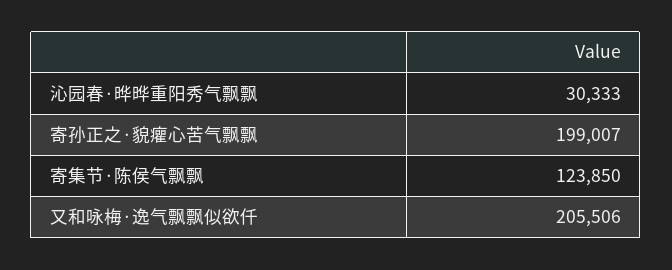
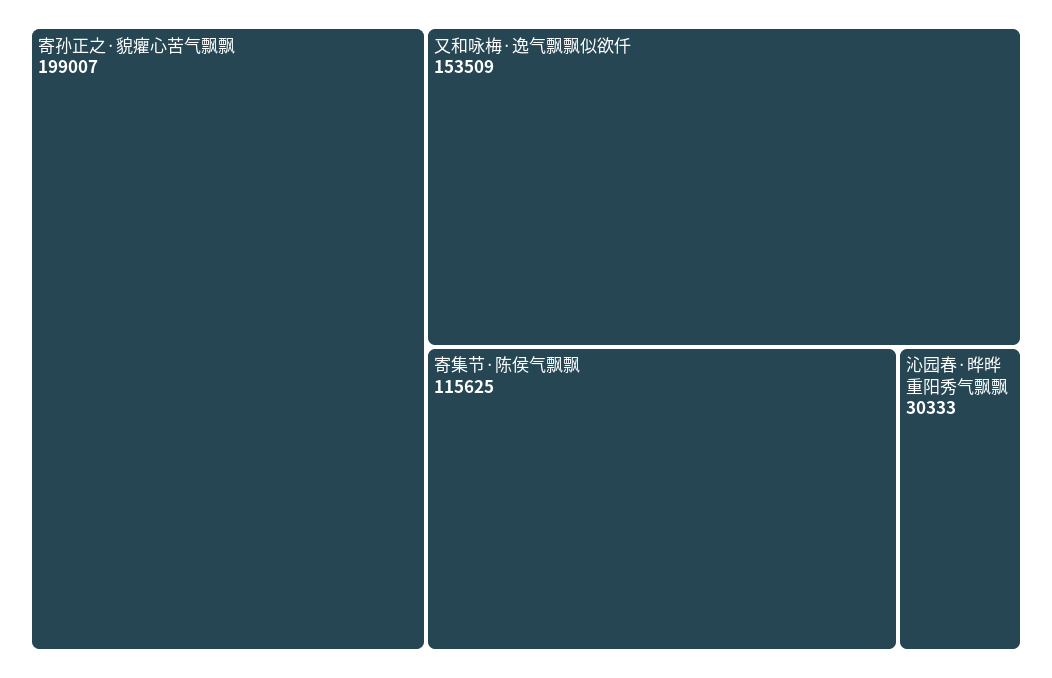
  {
    "沁园春·晔晔重阳秀气飘飘": 30333,
    "寄孙正之·貌癯心苦气飘飘": 199007,
-   "寄集节·陈侯气飘飘": 123850,
+   "寄集节·陈侯气飘飘": 115625,
-   "又和咏梅·逸气飘飘似欲仟": 205506
+   "又和咏梅·逸气飘飘似欲仟": 153509
  }

